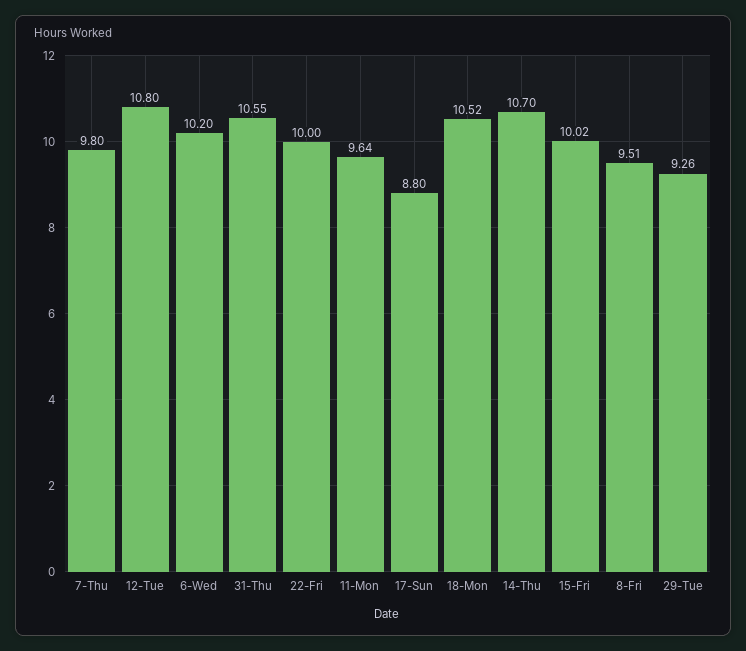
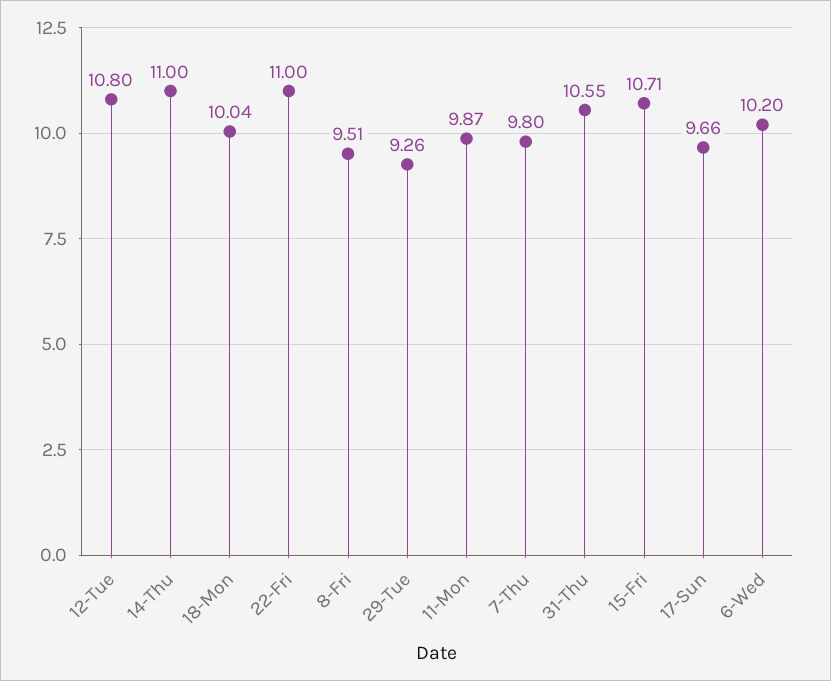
  {
    "7-Thu": 9.8,
    "12-Tue": 10.8,
    "6-Wed": 10.2,
    "31-Thu": 10.55,
-   "22-Fri": 10,
+   "22-Fri": 11,
-   "11-Mon": 9.64,
+   "11-Mon": 9.87,
-   "17-Sun": 8.8,
+   "17-Sun": 9.66,
-   "18-Mon": 10.52,
+   "18-Mon": 10.04,
-   "14-Thu": 10.7,
+   "14-Thu": 11,
-   "15-Fri": 10.02,
+   "15-Fri": 10.71,
    "8-Fri": 9.51,
    "29-Tue": 9.26
  }

